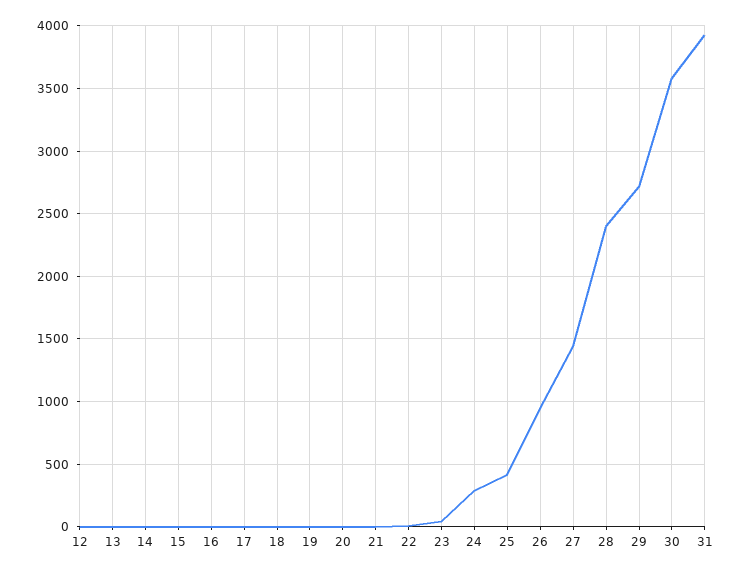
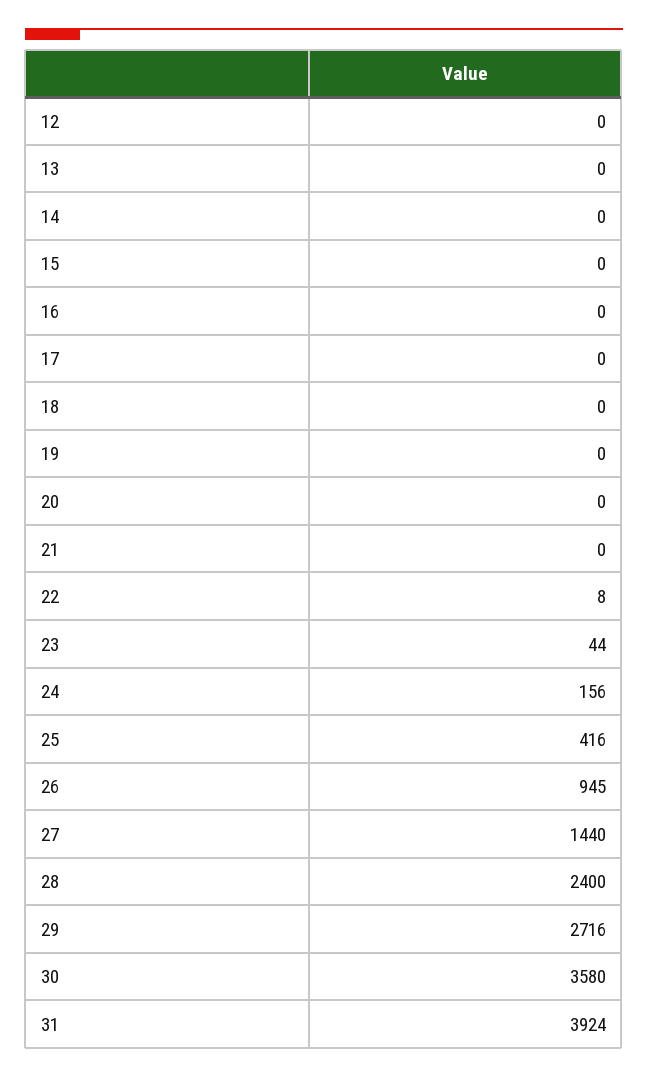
  {
    "12": 0,
    "13": 0,
    "14": 0,
    "15": 0,
    "16": 0,
    "17": 0,
    "18": 0,
    "19": 0,
    "20": 0,
    "21": 0,
    "22": 8,
    "23": 44,
-   "24": 300,
+   "24": 156,
    "25": 416,
    "26": 945,
    "27": 1440,
    "28": 2400,
    "29": 2716,
    "30": 3580,
    "31": 3924
  }

